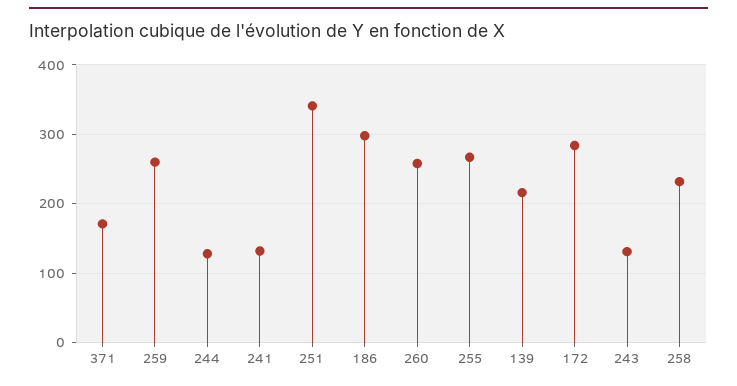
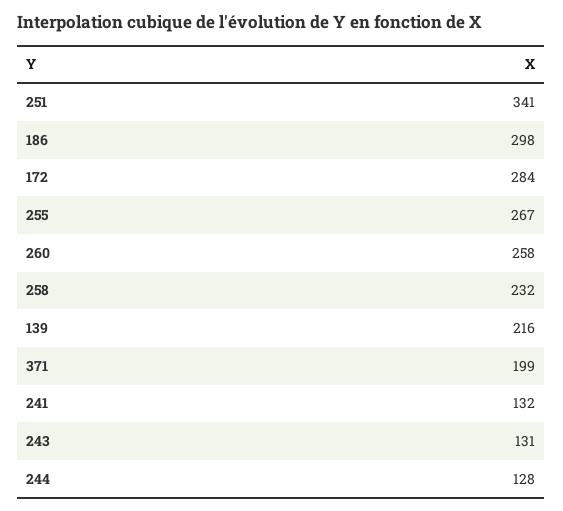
  {
-   "371": 170,
+   "371": 199,
-   "259": 260,
    "244": 128,
    "241": 132,
    "251": 341,
    "186": 298,
    "260": 258,
    "255": 267,
    "139": 216,
    "172": 284,
    "243": 131,
    "258": 232
  }

